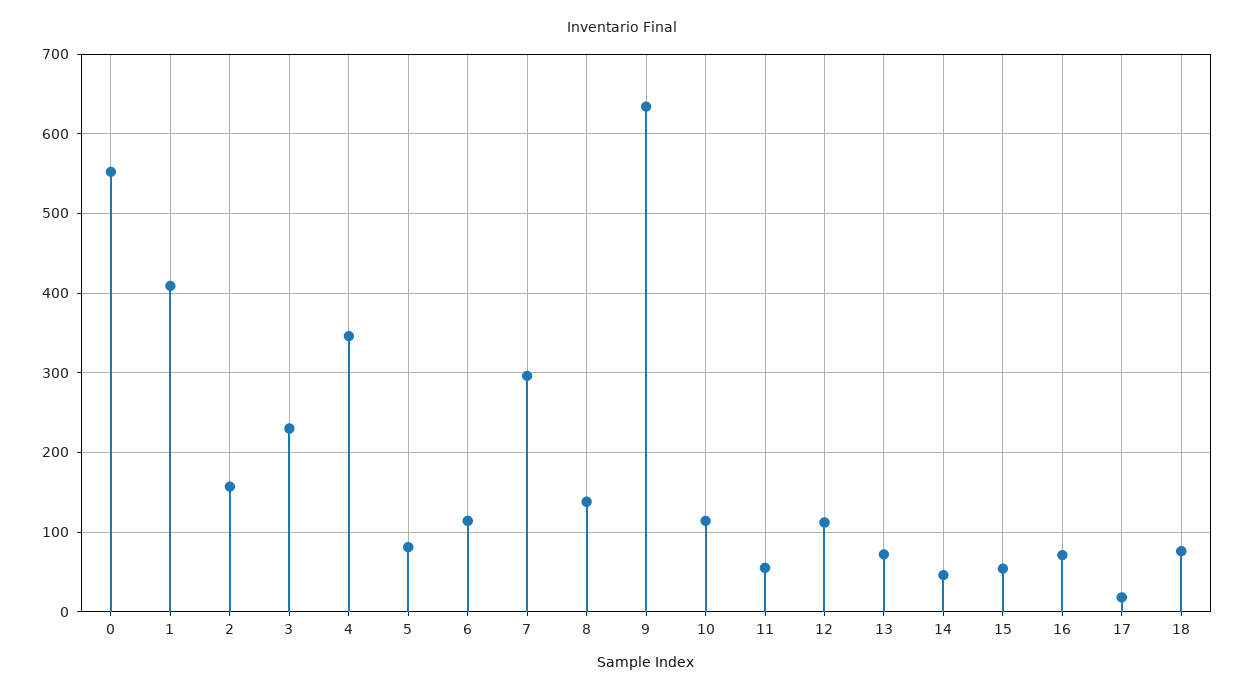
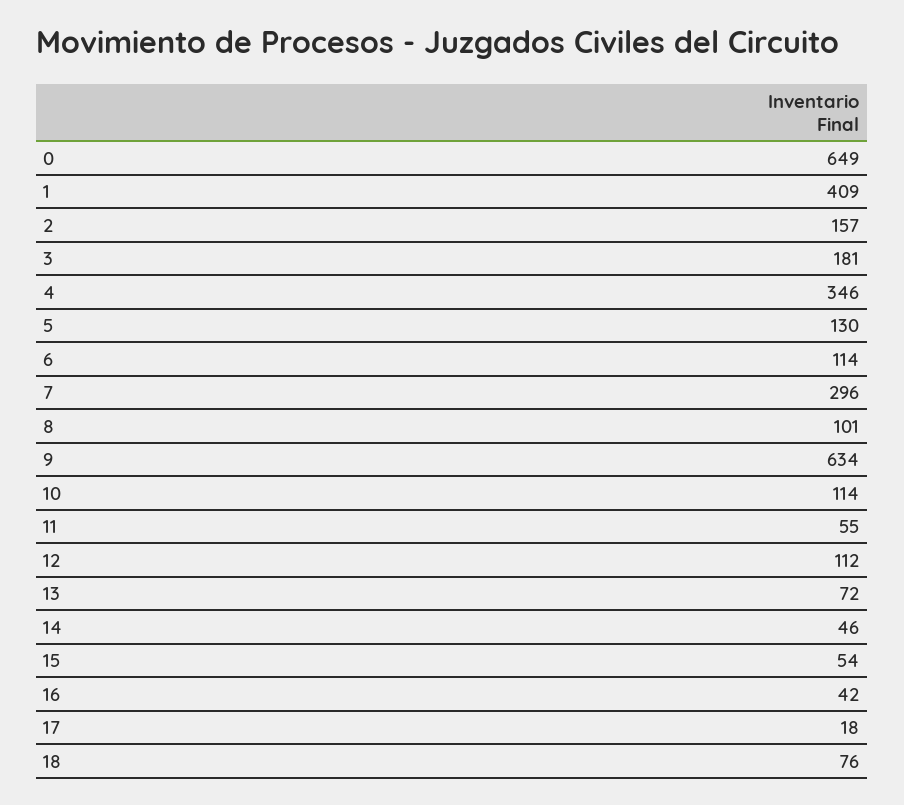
  {
-   "0": 550,
+   "0": 649,
    "1": 409,
    "2": 157,
-   "3": 230,
+   "3": 181,
    "4": 346,
-   "5": 80,
+   "5": 130,
    "6": 114,
    "7": 296,
-   "8": 140,
+   "8": 101,
    "9": 634,
    "10": 114,
    "11": 55,
    "12": 112,
    "13": 72,
    "14": 46,
    "15": 54,
-   "16": 70,
+   "16": 42,
    "17": 18,
    "18": 76
  }

